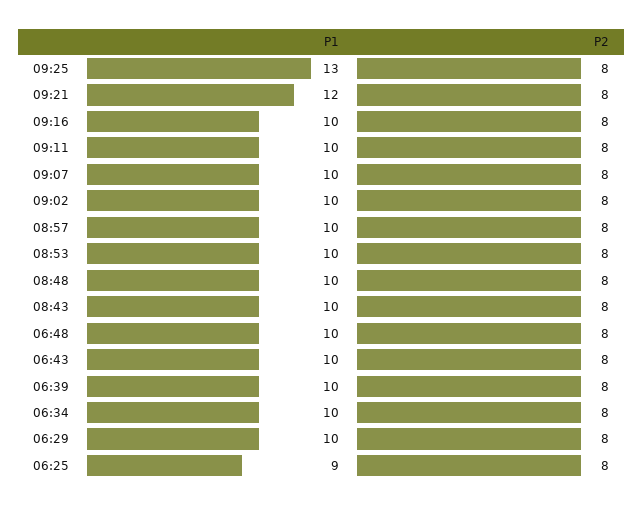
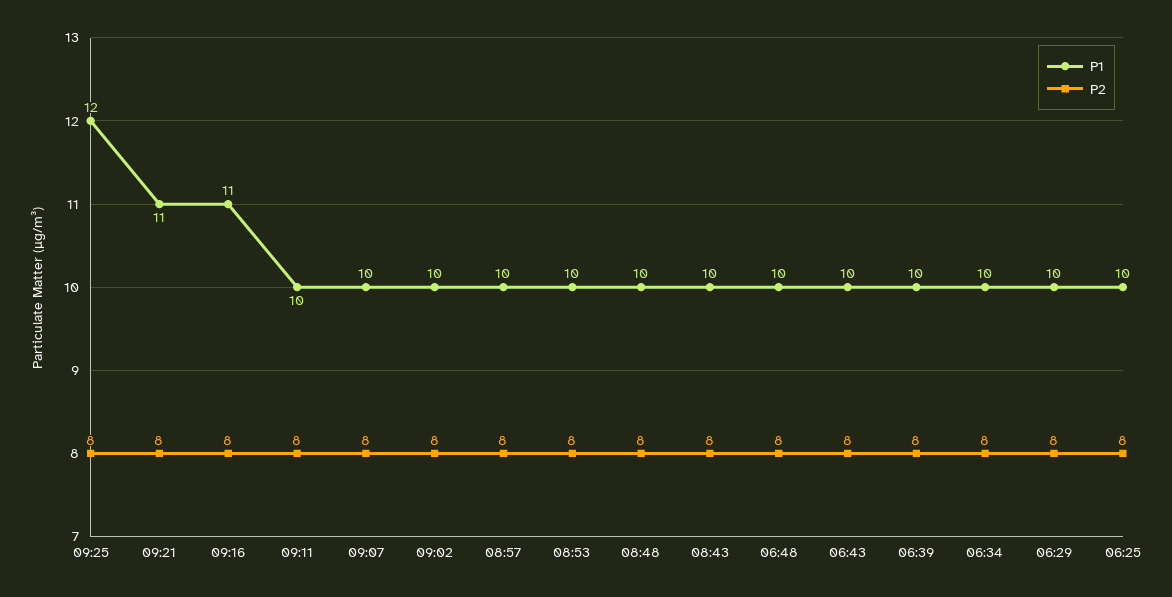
  {
    "P1": {
-     "09:25": 13,
+     "09:25": 12,
-     "09:21": 12,
+     "09:21": 11,
-     "09:16": 10,
+     "09:16": 11,
      "09:11": 10,
      "09:07": 10,
      "09:02": 10,
      "08:57": 10,
      "08:53": 10,
      "08:48": 10,
      "08:43": 10,
      "06:48": 10,
      "06:43": 10,
      "06:39": 10,
      "06:34": 10,
      "06:29": 10,
-     "06:25": 9
+     "06:25": 10
    },
    "P2": {
      "09:25": 8,
      "09:21": 8,
      "09:16": 8,
      "09:11": 8,
      "09:07": 8,
      "09:02": 8,
      "08:57": 8,
      "08:53": 8,
      "08:48": 8,
      "08:43": 8,
      "06:48": 8,
      "06:43": 8,
      "06:39": 8,
      "06:34": 8,
      "06:29": 8,
      "06:25": 8
    }
  }

